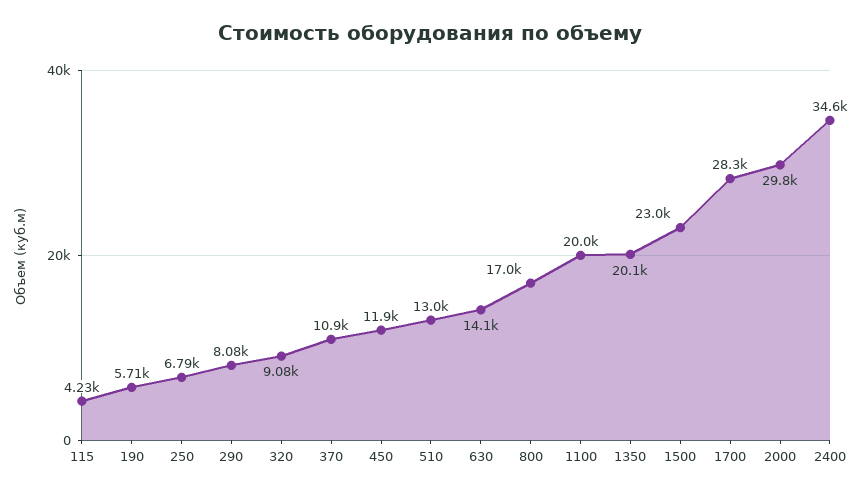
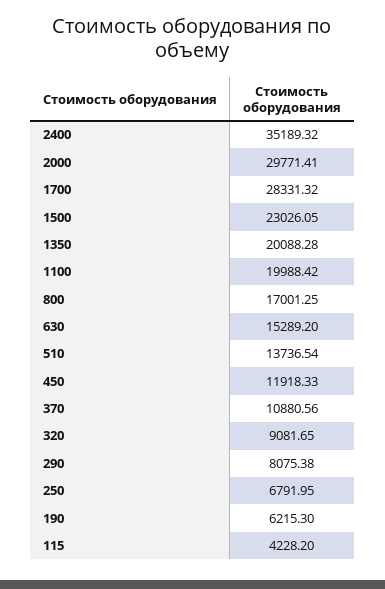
  {
    "115": 4228.2,
-   "190": 5710,
+   "190": 6215.3,
    "250": 6791.95,
    "290": 8075.38,
    "320": 9081.65,
    "370": 10880.56,
    "450": 11918.33,
-   "510": 13000,
+   "510": 13736.54,
-   "630": 14100,
+   "630": 15289.2,
    "800": 17001.25,
    "1100": 19988.42,
    "1350": 20088.28,
    "1500": 23026.05,
    "1700": 28331.32,
    "2000": 29771.41,
-   "2400": 34600
+   "2400": 35189.32
  }

